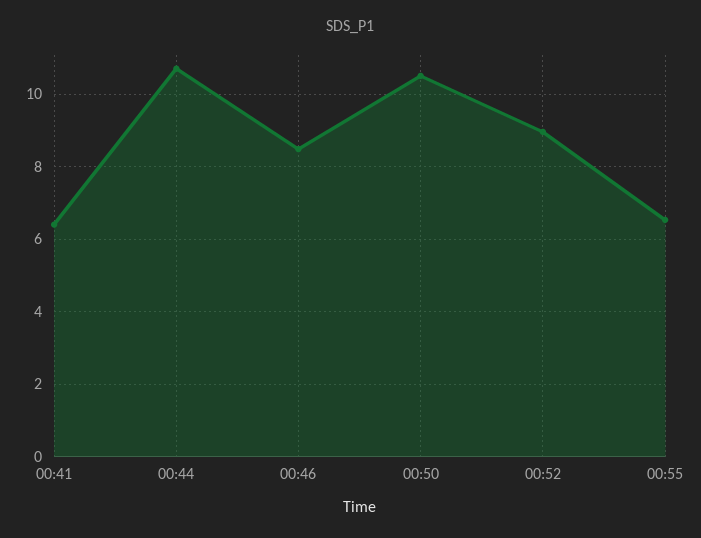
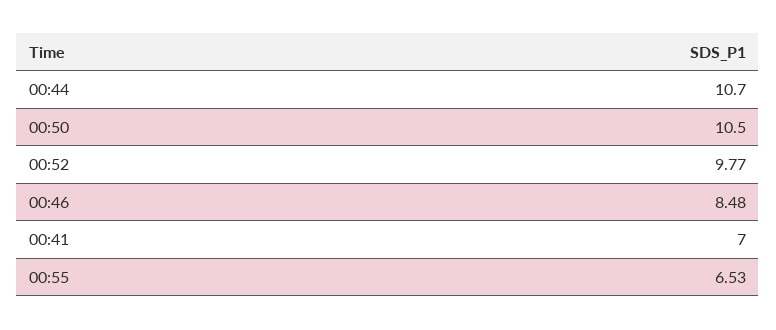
  {
-   "00:41": 6.4,
+   "00:41": 7,
    "00:44": 10.7,
    "00:46": 8.48,
    "00:50": 10.5,
-   "00:52": 9,
+   "00:52": 9.77,
    "00:55": 6.53
  }

